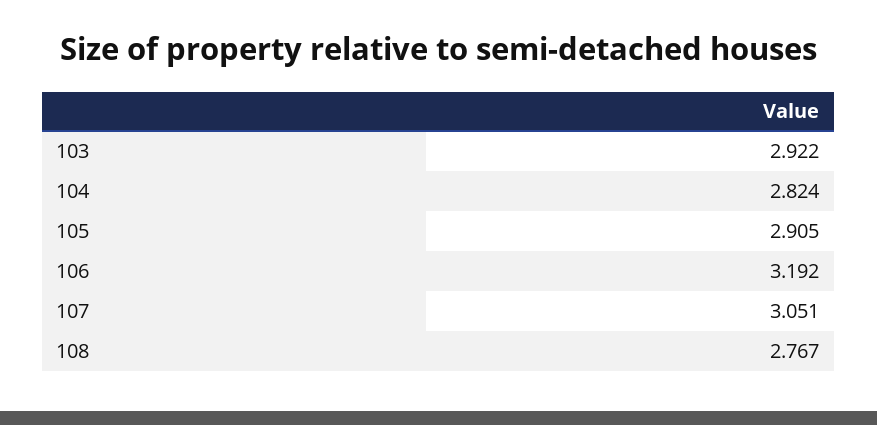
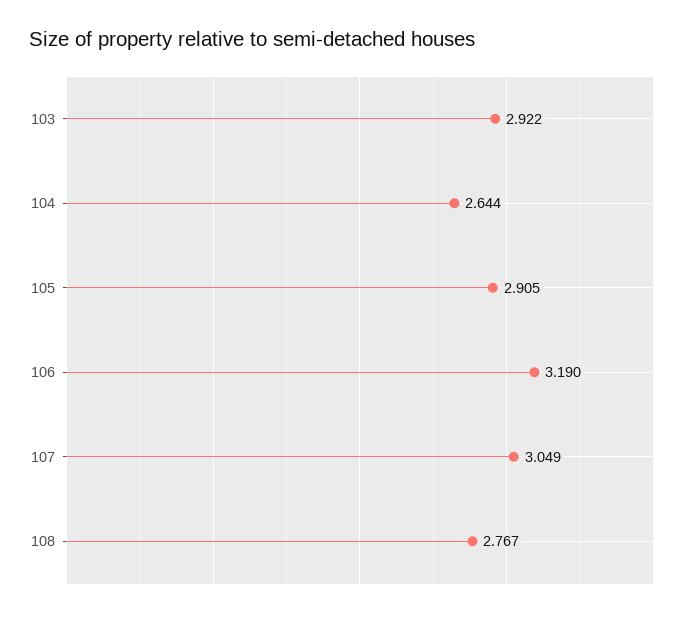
  {
    "103": 2.922,
-   "104": 2.824,
+   "104": 2.644,
    "105": 2.905,
-   "106": 3.192,
+   "106": 3.19,
-   "107": 3.051,
+   "107": 3.049,
    "108": 2.767
  }

